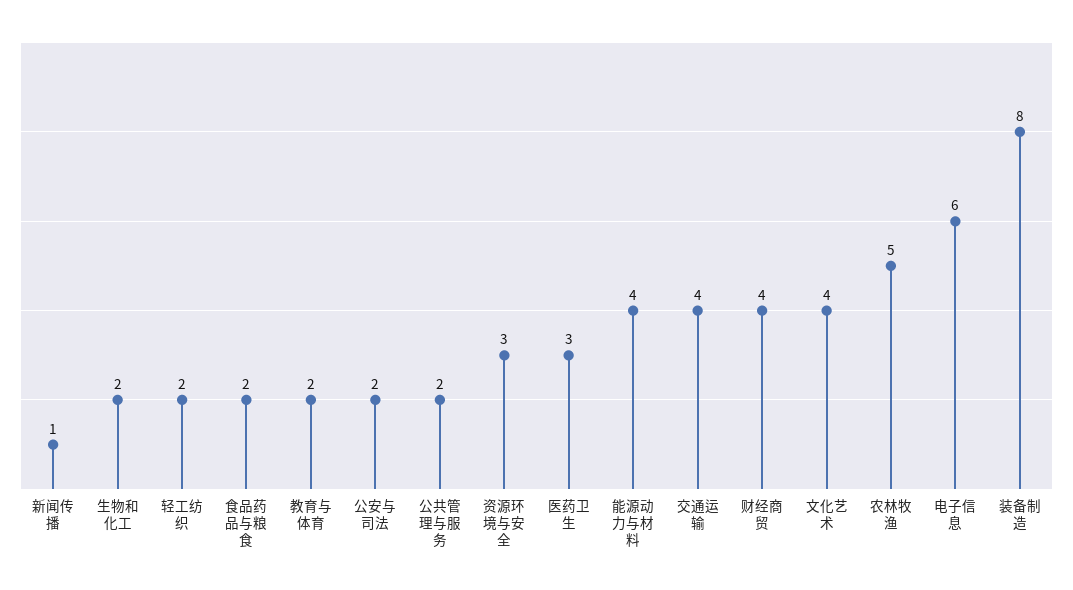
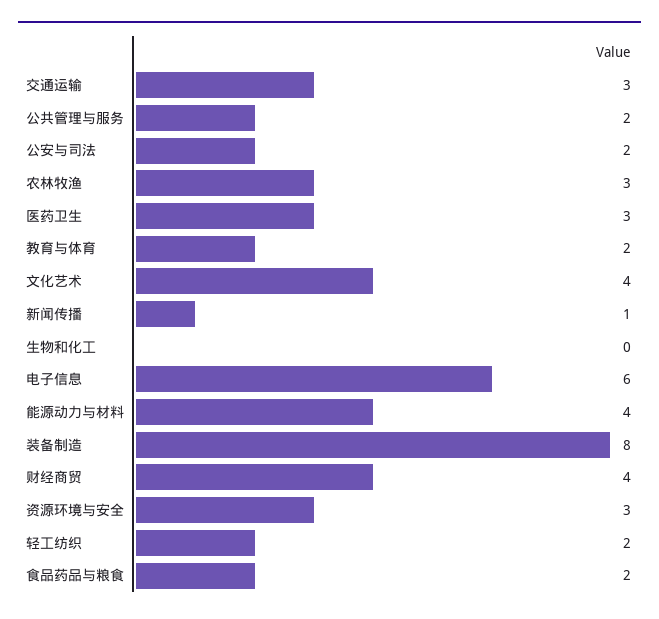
  {
    "新闻传播": 1,
-   "生物和化工": 2,
+   "生物和化工": 0,
    "轻工纺织": 2,
    "食品药品与粮食": 2,
    "教育与体育": 2,
    "公安与司法": 2,
    "公共管理与服务": 2,
    "资源环境与安全": 3,
    "医药卫生": 3,
    "能源动力与材料": 4,
-   "交通运输": 4,
+   "交通运输": 3,
    "财经商贸": 4,
    "文化艺术": 4,
-   "农林牧渔": 5,
+   "农林牧渔": 3,
    "电子信息": 6,
    "装备制造": 8
  }

